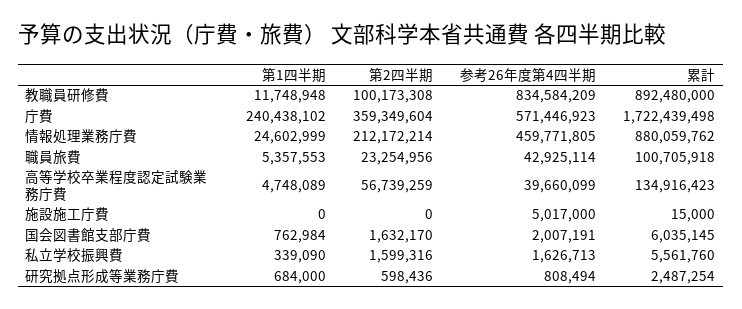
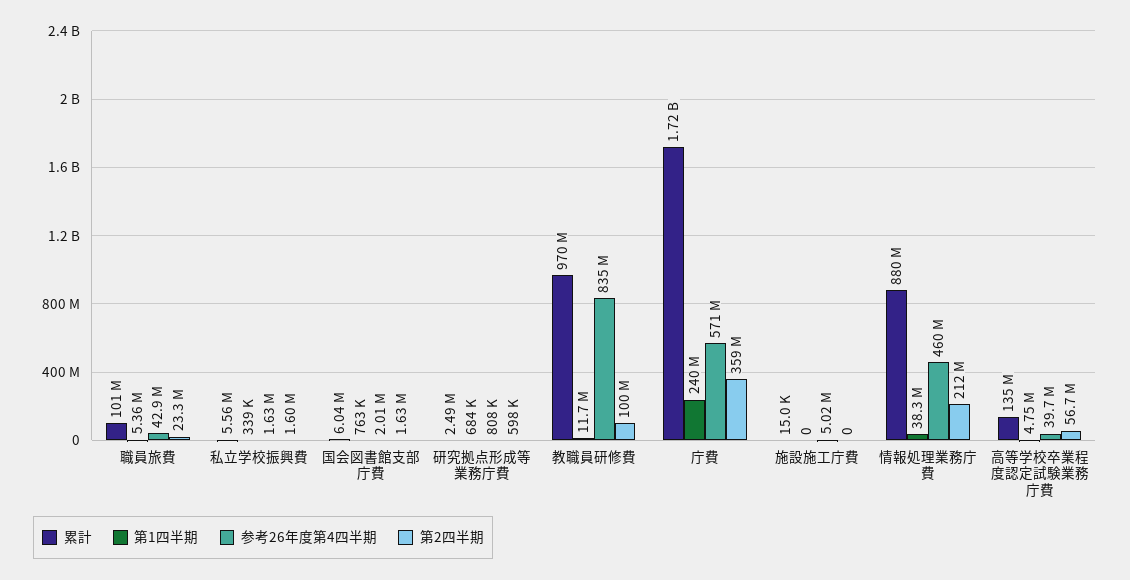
  {
    "第1四半期": {
      "教職員研修費": 11748948,
      "庁費": 240438102,
-     "情報処理業務庁費": 24602999,
+     "情報処理業務庁費": 38300000,
      "職員旅費": 5357553,
      "高等学校卒業程度認定試験業務庁費": 4748089,
      "施設施工庁費": 0,
      "国会図書館支部庁費": 762984,
      "私立学校振興費": 339090,
      "研究拠点形成等業務庁費": 684000
    },
    "第2四半期": {
      "教職員研修費": 100173308,
      "庁費": 359349604,
      "情報処理業務庁費": 212172214,
      "職員旅費": 23254956,
      "高等学校卒業程度認定試験業務庁費": 56739259,
      "施設施工庁費": 0,
      "国会図書館支部庁費": 1632170,
      "私立学校振興費": 1599316,
      "研究拠点形成等業務庁費": 598436
    },
    "参考26年度第4四半期": {
      "教職員研修費": 834584209,
      "庁費": 571446923,
      "情報処理業務庁費": 459771805,
      "職員旅費": 42925114,
      "高等学校卒業程度認定試験業務庁費": 39660099,
      "施設施工庁費": 5017000,
      "国会図書館支部庁費": 2007191,
      "私立学校振興費": 1626713,
      "研究拠点形成等業務庁費": 808494
    },
    "累計": {
-     "教職員研修費": 892480000,
+     "教職員研修費": 970000000,
      "庁費": 1722439498,
      "情報処理業務庁費": 880059762,
      "職員旅費": 100705918,
      "高等学校卒業程度認定試験業務庁費": 134916423,
      "施設施工庁費": 15000,
      "国会図書館支部庁費": 6035145,
      "私立学校振興費": 5561760,
      "研究拠点形成等業務庁費": 2487254
    }
  }

